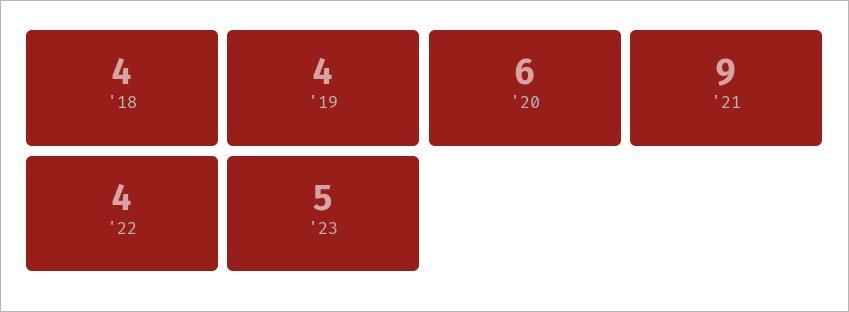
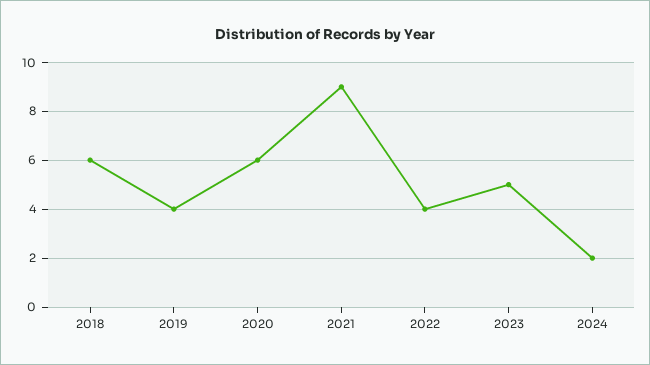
  {
-   "'18": 4,
+   "'18": 6,
    "'19": 4,
    "'20": 6,
    "'21": 9,
    "'22": 4,
-   "'23": 5
+   "'23": 5,
+   "2024": 2
  }

